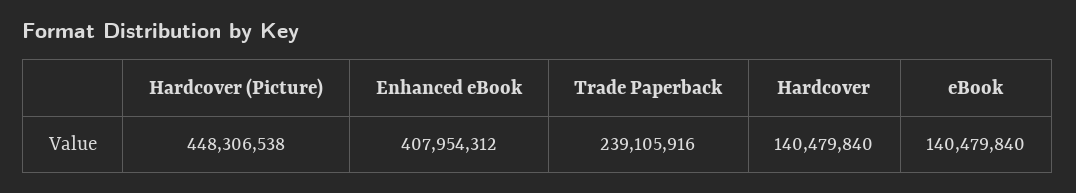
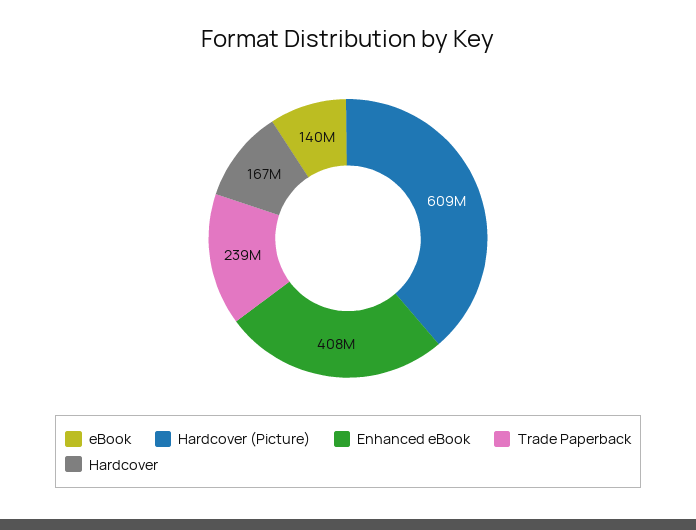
  {
-   "Hardcover (Picture)": 448306538,
+   "Hardcover (Picture)": 609000000,
    "Enhanced eBook": 407954312,
    "Trade Paperback": 239105916,
-   "Hardcover": 140479840,
+   "Hardcover": 167000000,
    "eBook": 140479840
  }

